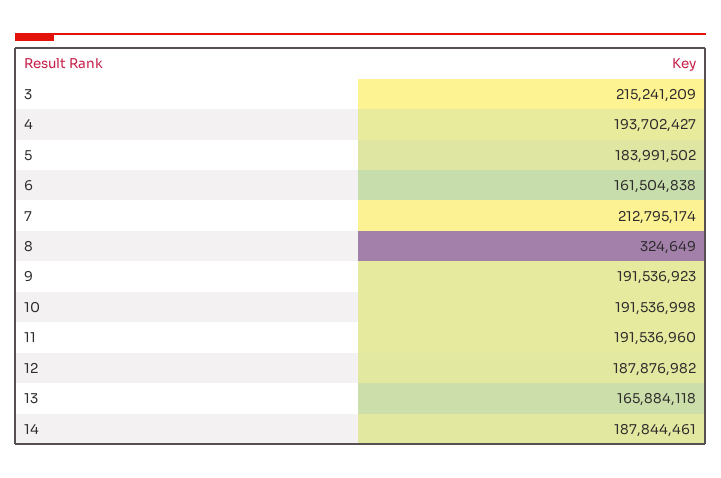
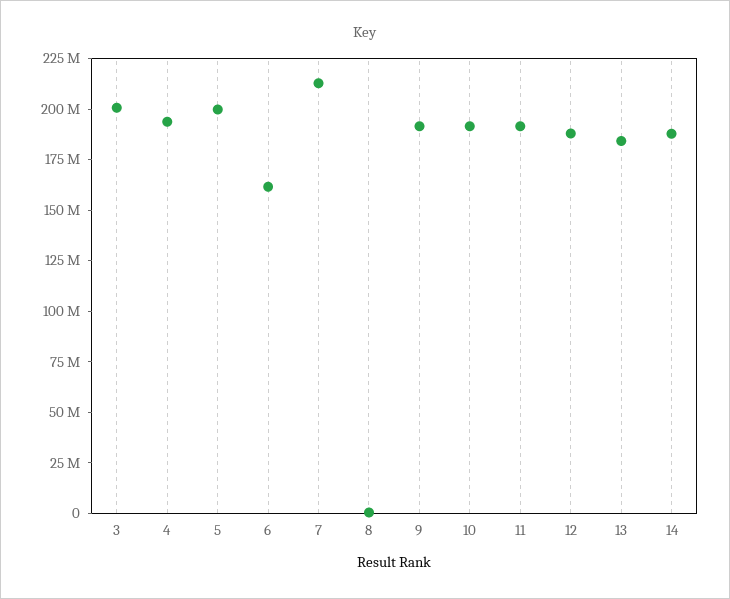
  {
-   "3": 215241209,
+   "3": 200000000,
    "4": 193702427,
-   "5": 183991502,
+   "5": 200000000,
    "6": 161504838,
    "7": 212795174,
    "8": 324649,
    "9": 191536923,
    "10": 191536998,
    "11": 191536960,
    "12": 187876982,
-   "13": 165884118,
+   "13": 185000000,
    "14": 187844461
  }

